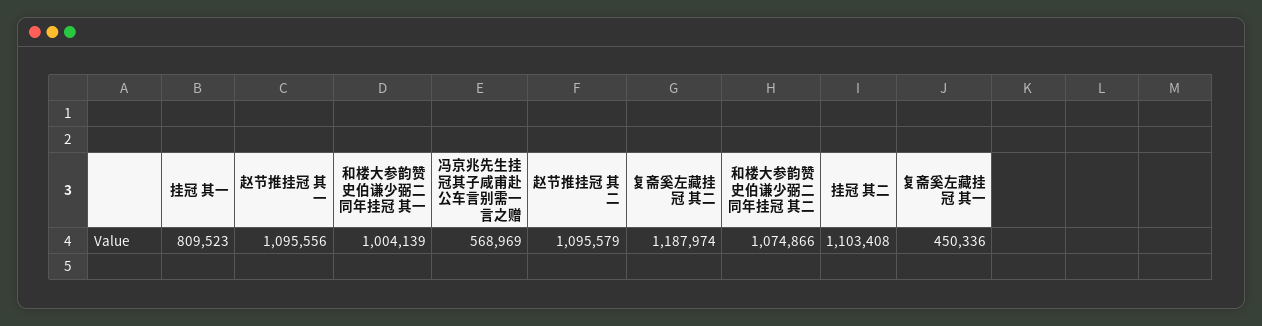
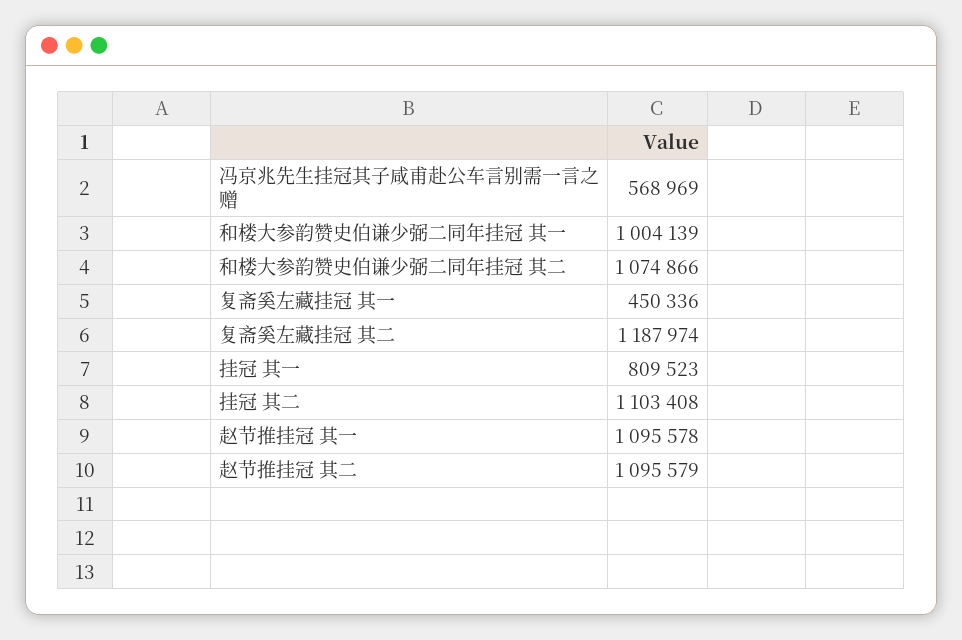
  {
    "挂冠 其一": 809523,
-   "赵节推挂冠 其一": 1095556,
+   "赵节推挂冠 其一": 1095578,
    "和楼大参韵赞史伯谦少弼二同年挂冠 其一": 1004139,
    "冯京兆先生挂冠其子咸甫赴公车言别需一言之赠": 568969,
    "赵节推挂冠 其二": 1095579,
    "复斋奚左藏挂冠 其二": 1187974,
    "和楼大参韵赞史伯谦少弼二同年挂冠 其二": 1074866,
    "挂冠 其二": 1103408,
    "复斋奚左藏挂冠 其一": 450336
  }

